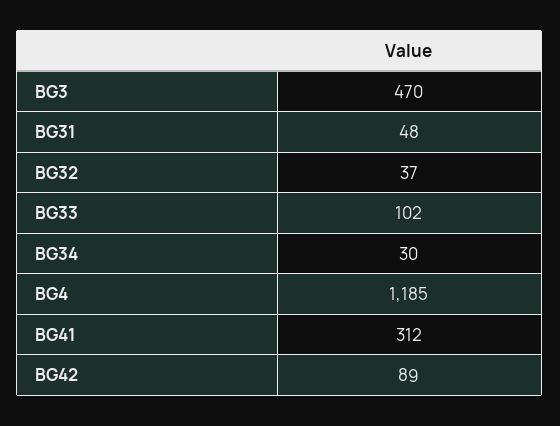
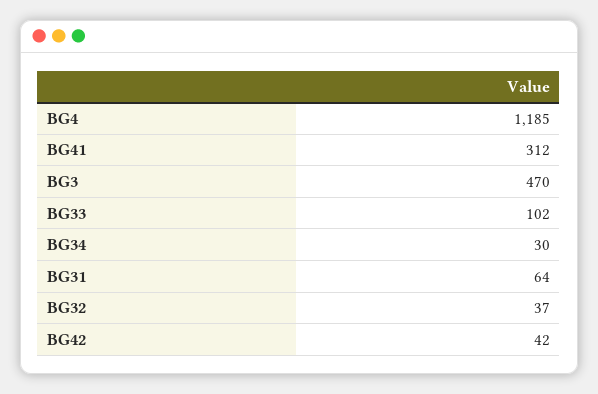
  {
    "BG3": 470,
-   "BG31": 48,
+   "BG31": 64,
    "BG32": 37,
    "BG33": 102,
    "BG34": 30,
    "BG4": 1185,
    "BG41": 312,
-   "BG42": 89
+   "BG42": 42
  }

